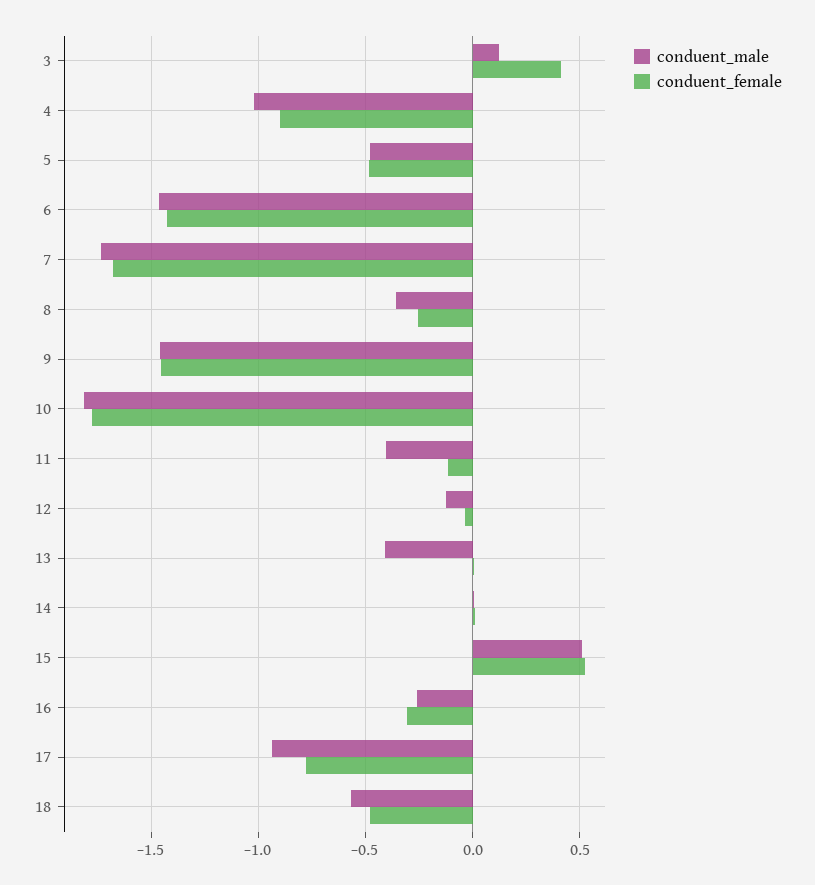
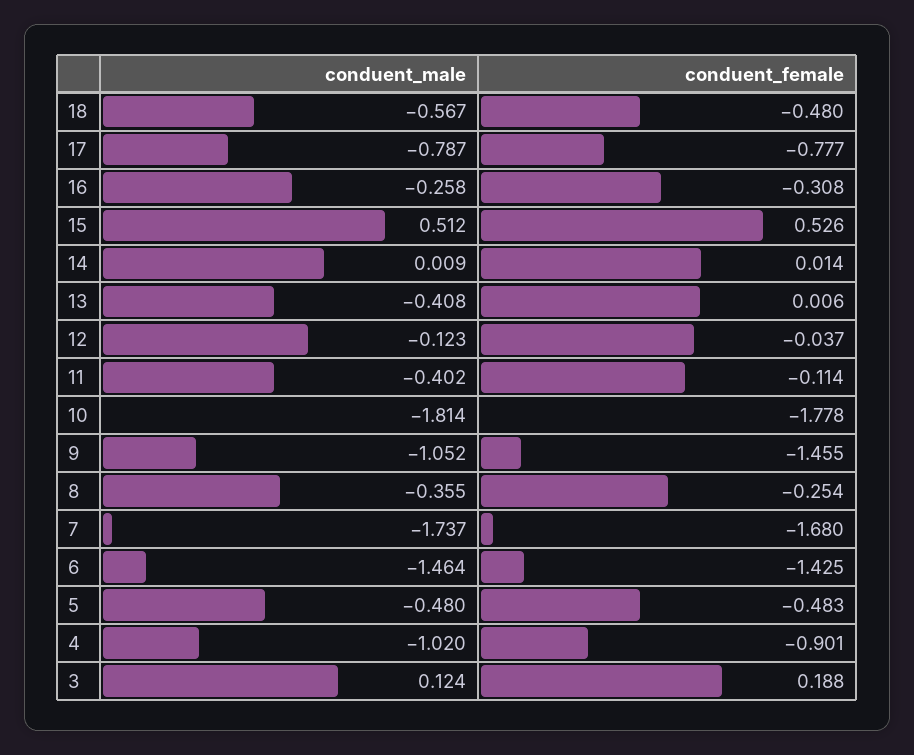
  {
    "conduent_male": {
      "3": 0.124,
      "4": -1.02,
      "5": -0.48,
      "6": -1.464,
      "7": -1.737,
      "8": -0.355,
-     "9": -1.45,
+     "9": -1.052,
      "10": -1.814,
      "11": -0.402,
      "12": -0.123,
      "13": -0.408,
      "14": 0.009,
      "15": 0.512,
      "16": -0.258,
-     "17": -0.95,
+     "17": -0.787,
      "18": -0.567
    },
    "conduent_female": {
-     "3": 0.4,
+     "3": 0.188,
      "4": -0.901,
      "5": -0.483,
      "6": -1.425,
      "7": -1.68,
      "8": -0.254,
      "9": -1.455,
      "10": -1.778,
      "11": -0.114,
      "12": -0.037,
      "13": 0.006,
      "14": 0.014,
      "15": 0.526,
      "16": -0.308,
      "17": -0.777,
      "18": -0.48
    }
  }

